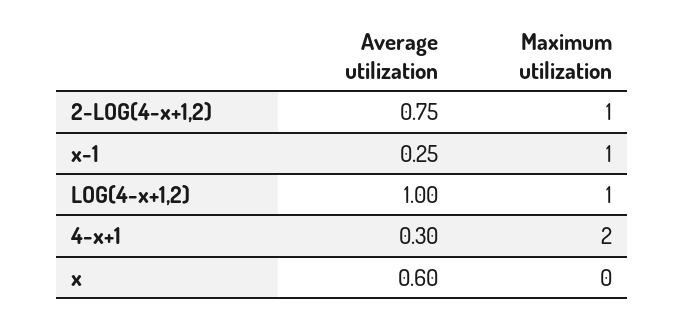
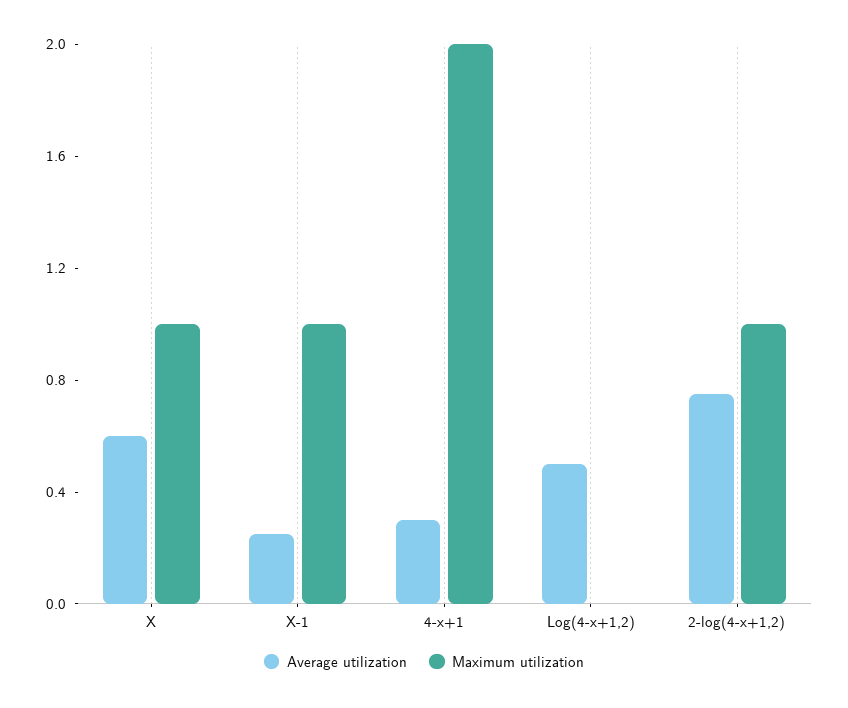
  {
    "Average utilization": {
      "2-LOG(4-x+1,2)": 0.75,
      "x-1": 0.25,
-     "LOG(4-x+1,2)": 1,
+     "LOG(4-x+1,2)": 0.5,
      "4-x+1": 0.3,
      "x": 0.6
    },
    "Maximum utilization": {
      "2-LOG(4-x+1,2)": 1,
      "x-1": 1,
-     "LOG(4-x+1,2)": 1,
+     "LOG(4-x+1,2)": 0,
      "4-x+1": 2,
-     "x": 0
+     "x": 1
    }
  }

